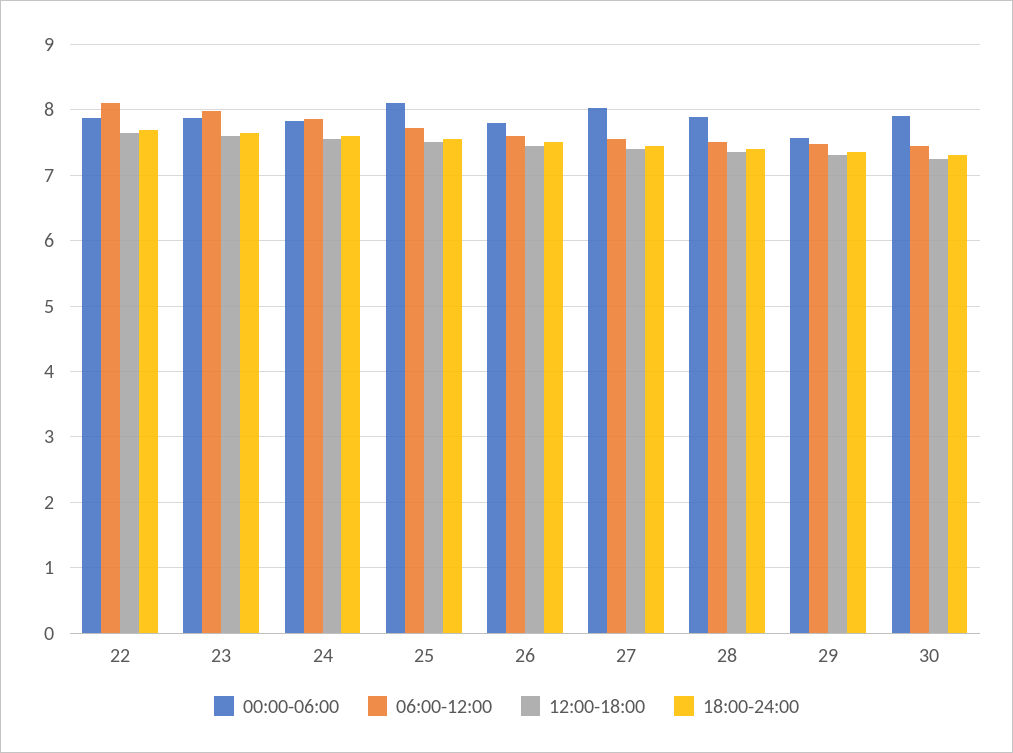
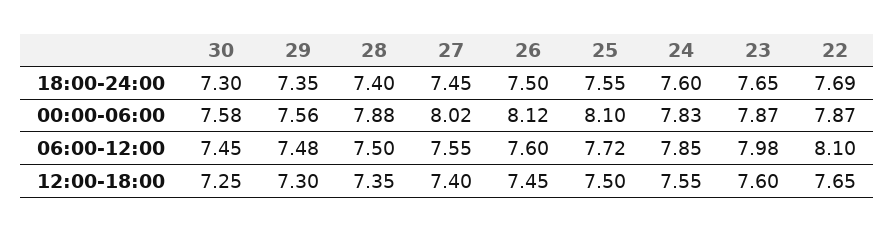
  {
    "00:00-06:00": {
      "22": 7.87,
      "23": 7.87,
      "24": 7.83,
      "25": 8.1,
-     "26": 7.8,
+     "26": 8.12,
      "27": 8.02,
      "28": 7.88,
      "29": 7.56,
-     "30": 7.9
+     "30": 7.58
    },
    "06:00-12:00": {
      "22": 8.1,
      "23": 7.98,
      "24": 7.85,
      "25": 7.72,
      "26": 7.6,
      "27": 7.55,
      "28": 7.5,
      "29": 7.48,
      "30": 7.45
    },
    "12:00-18:00": {
      "22": 7.65,
      "23": 7.6,
      "24": 7.55,
      "25": 7.5,
      "26": 7.45,
      "27": 7.4,
      "28": 7.35,
      "29": 7.3,
      "30": 7.25
    },
    "18:00-24:00": {
      "22": 7.69,
      "23": 7.65,
      "24": 7.6,
      "25": 7.55,
      "26": 7.5,
      "27": 7.45,
      "28": 7.4,
      "29": 7.35,
      "30": 7.3
    }
  }

